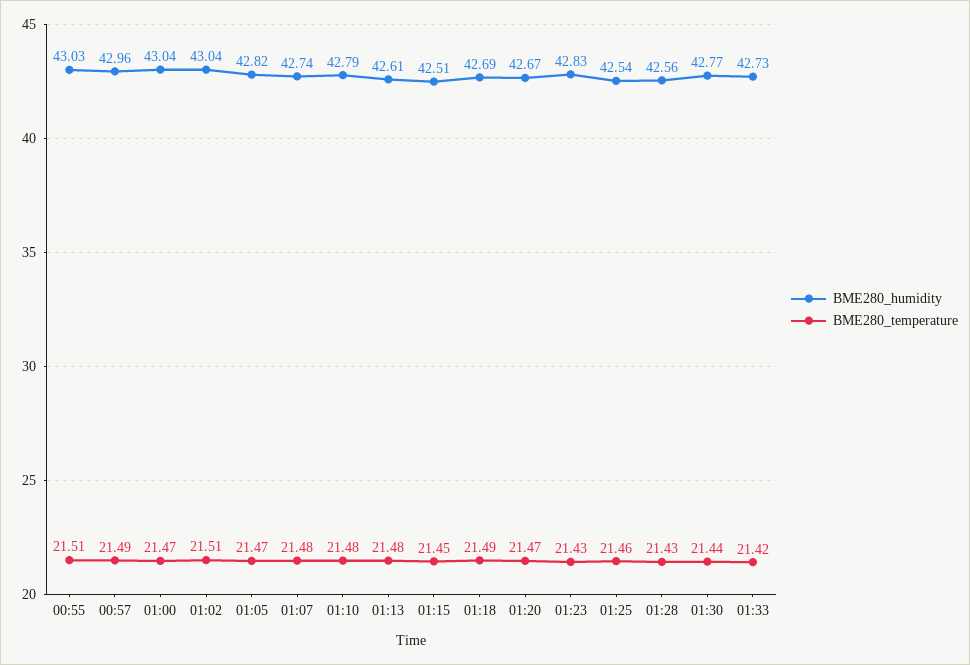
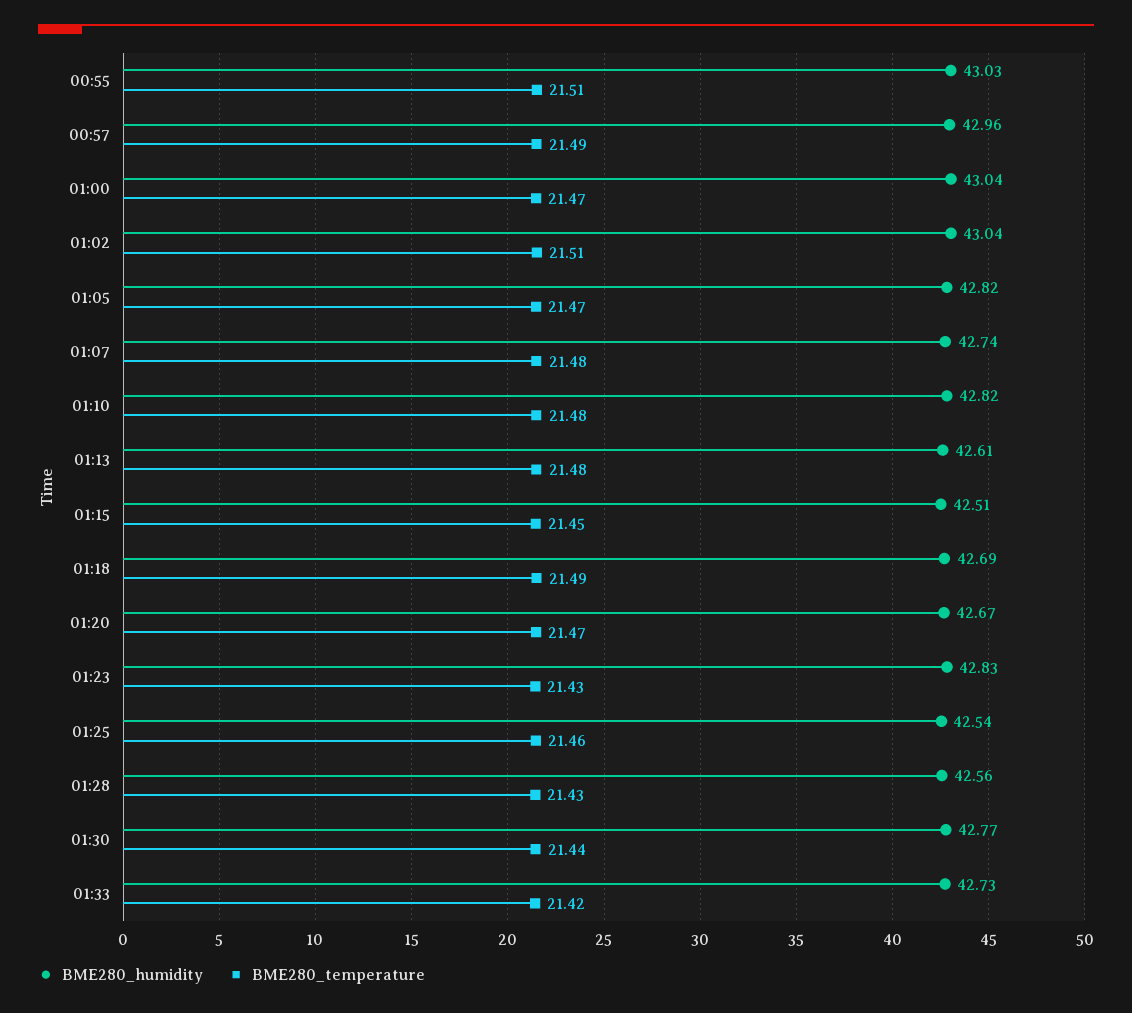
  {
    "BME280_humidity": {
      "00:55": 43.03,
      "00:57": 42.96,
      "01:00": 43.04,
      "01:02": 43.04,
      "01:05": 42.82,
      "01:07": 42.74,
-     "01:10": 42.79,
+     "01:10": 42.82,
      "01:13": 42.61,
      "01:15": 42.51,
      "01:18": 42.69,
      "01:20": 42.67,
      "01:23": 42.83,
      "01:25": 42.54,
      "01:28": 42.56,
      "01:30": 42.77,
      "01:33": 42.73
    },
    "BME280_temperature": {
      "00:55": 21.51,
      "00:57": 21.49,
      "01:00": 21.47,
      "01:02": 21.51,
      "01:05": 21.47,
      "01:07": 21.48,
      "01:10": 21.48,
      "01:13": 21.48,
      "01:15": 21.45,
      "01:18": 21.49,
      "01:20": 21.47,
      "01:23": 21.43,
      "01:25": 21.46,
      "01:28": 21.43,
      "01:30": 21.44,
      "01:33": 21.42
    }
  }

